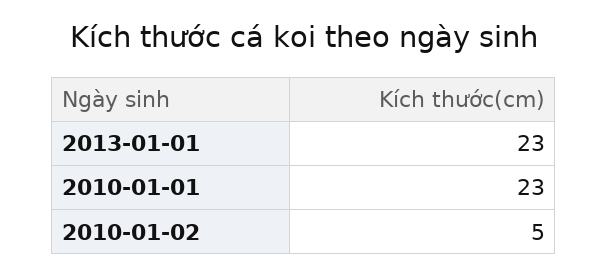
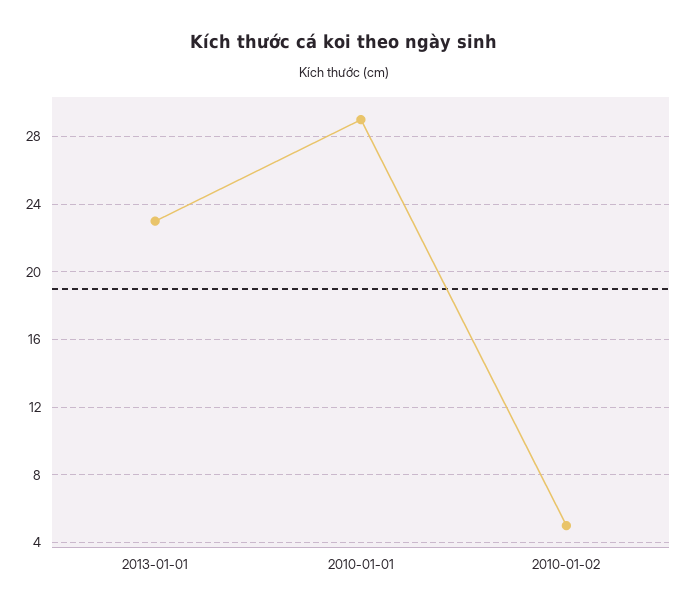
  {
    "2013-01-01": 23,
-   "2010-01-01": 23,
+   "2010-01-01": 29,
    "2010-01-02": 5
  }

